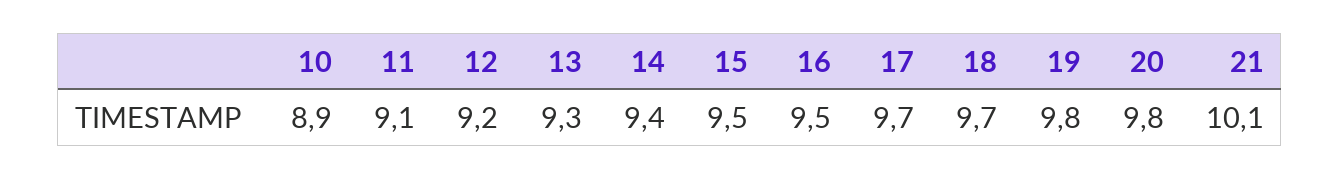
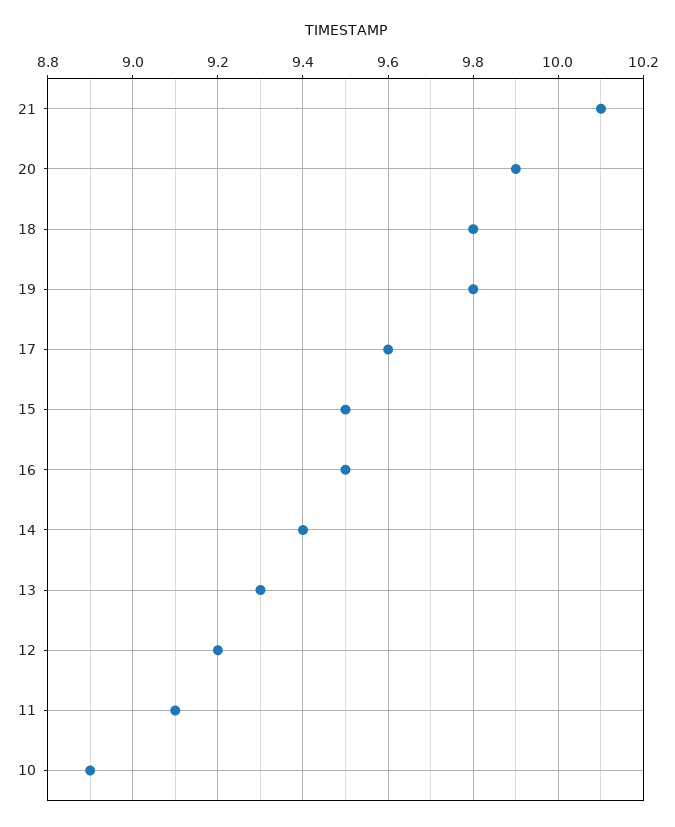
  {
    "10": 8.9,
    "11": 9.1,
    "12": 9.2,
    "13": 9.3,
    "14": 9.4,
    "15": 9.5,
    "16": 9.5,
-   "17": 9.7,
+   "17": 9.6,
-   "18": 9.7,
+   "18": 9.8,
    "19": 9.8,
-   "20": 9.8,
+   "20": 9.9,
    "21": 10.1
  }

